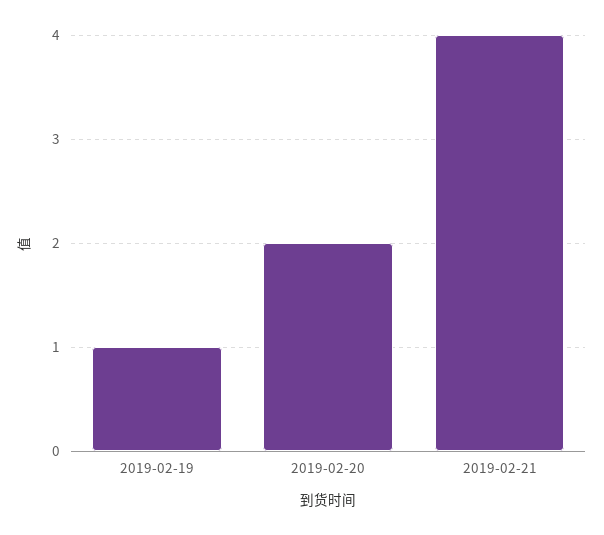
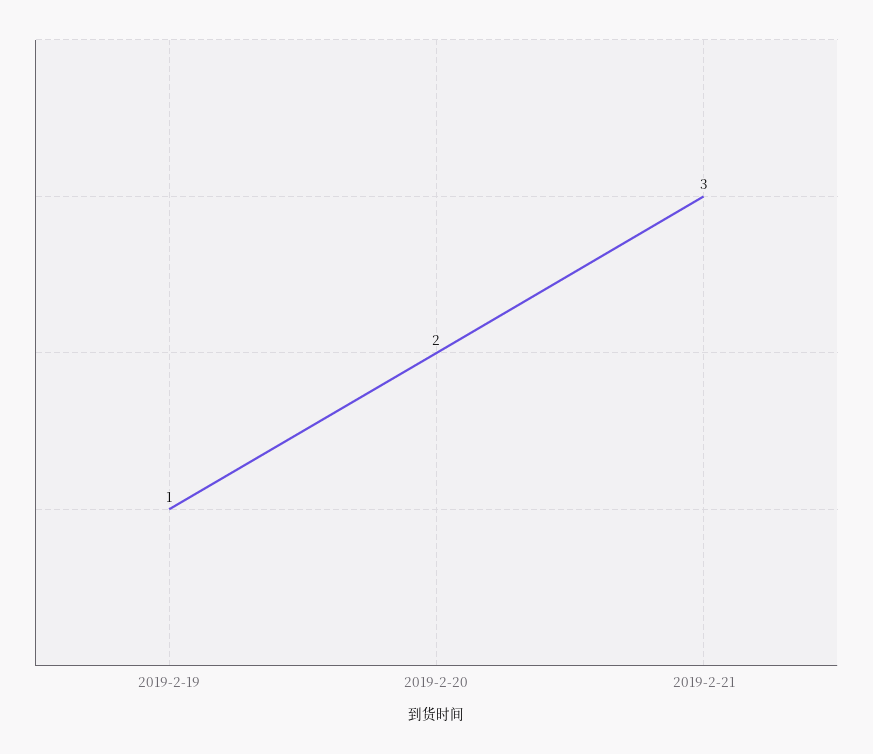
  {
    "2019-02-19": 1,
    "2019-02-20": 2,
-   "2019-02-21": 4
+   "2019-02-21": 3
  }

